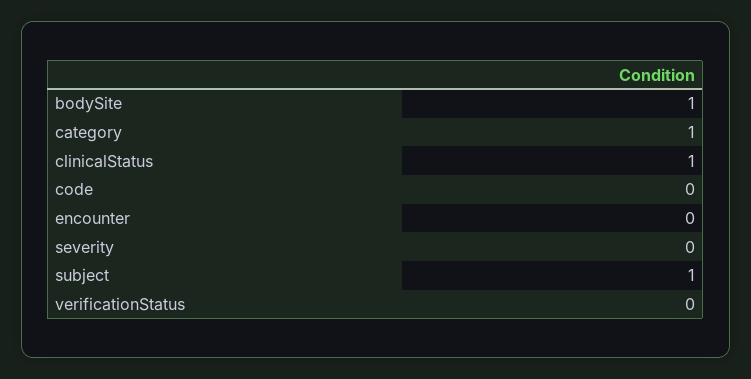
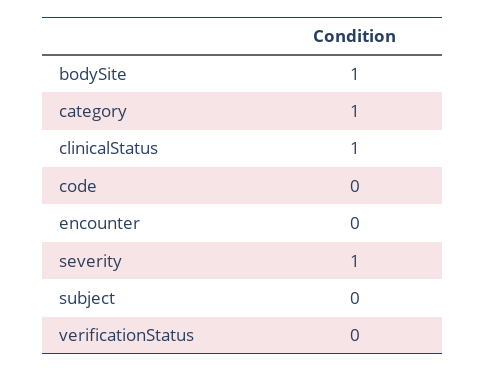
  {
    "bodySite": 1,
    "category": 1,
    "clinicalStatus": 1,
    "code": 0,
    "encounter": 0,
-   "severity": 0,
+   "severity": 1,
-   "subject": 1,
+   "subject": 0,
    "verificationStatus": 0
  }

